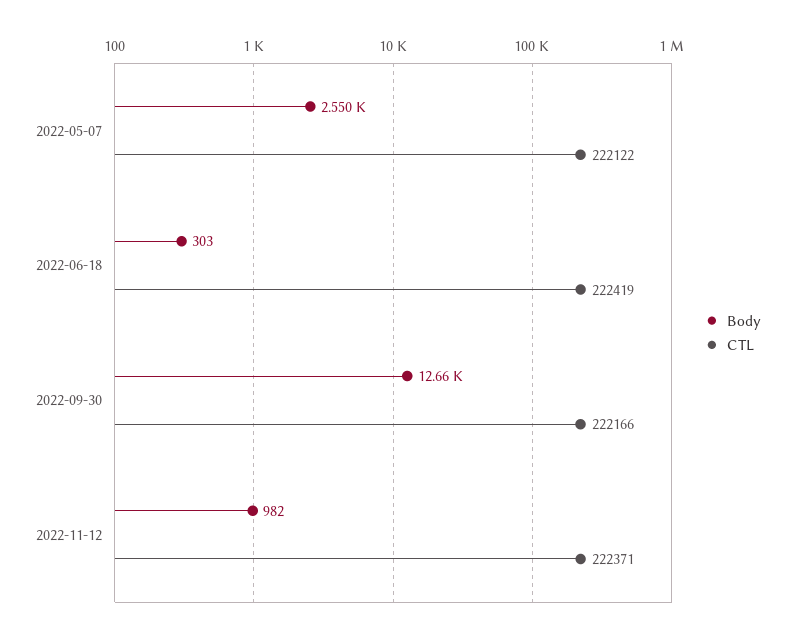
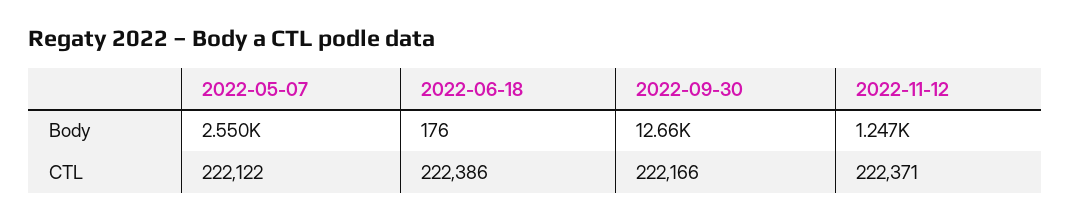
  {
    "Body": {
      "2022-05-07": 2550,
-     "2022-06-18": 303,
+     "2022-06-18": 176,
      "2022-09-30": 12660,
-     "2022-11-12": 982
+     "2022-11-12": 1247
    },
    "CTL": {
      "2022-05-07": 222122,
-     "2022-06-18": 222419,
+     "2022-06-18": 222386,
      "2022-09-30": 222166,
      "2022-11-12": 222371
    }
  }

